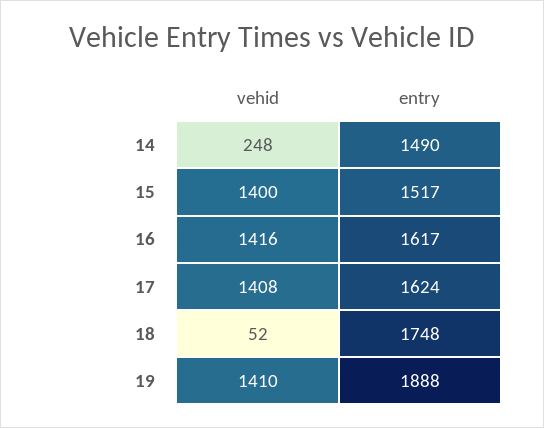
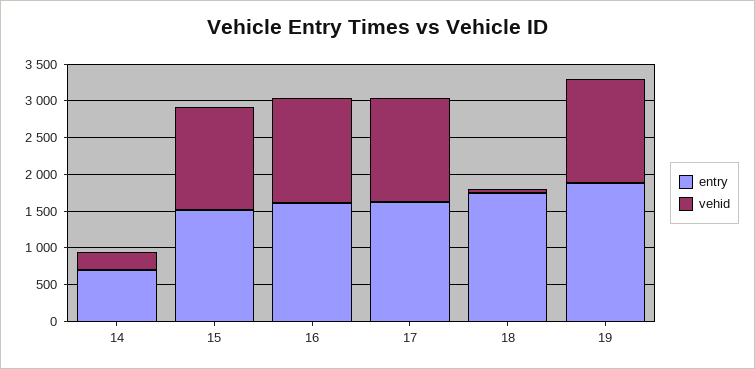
  {
    "vehid": {
      "14": 248,
      "15": 1400,
      "16": 1416,
      "17": 1408,
      "18": 52,
      "19": 1410
    },
    "entry": {
-     "14": 1490,
+     "14": 750,
      "15": 1517,
      "16": 1617,
      "17": 1624,
      "18": 1748,
      "19": 1888
    }
  }

